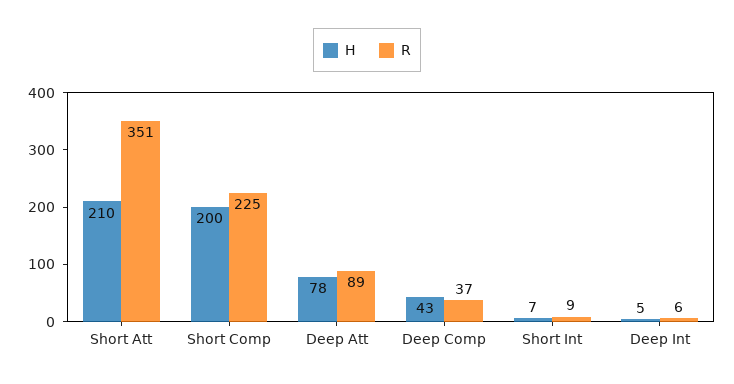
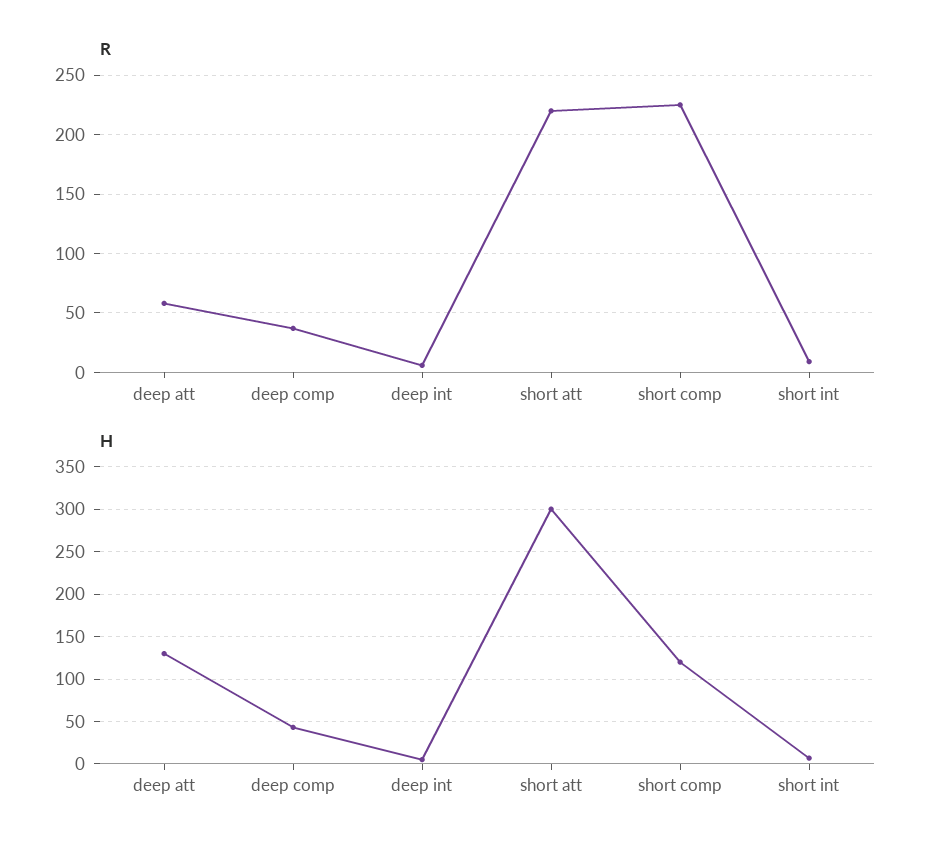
  {
    "H": {
-     "Short Att": 210,
+     "Short Att": 300,
-     "Short Comp": 200,
+     "Short Comp": 120,
-     "Deep Att": 78,
+     "Deep Att": 130,
      "Deep Comp": 43,
      "Short Int": 7,
      "Deep Int": 5
    },
    "R": {
-     "Short Att": 351,
+     "Short Att": 220,
      "Short Comp": 225,
-     "Deep Att": 89,
+     "Deep Att": 60,
      "Deep Comp": 37,
      "Short Int": 9,
      "Deep Int": 6
    }
  }

